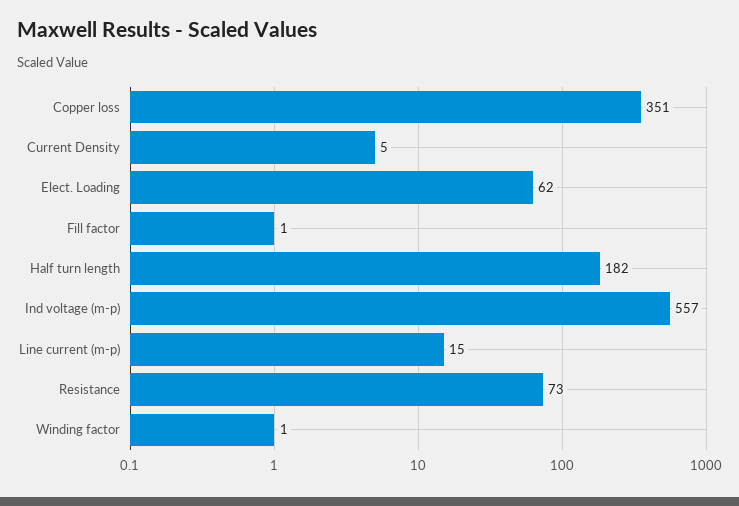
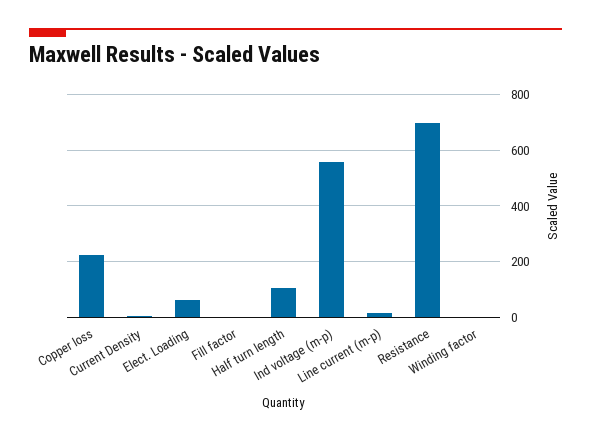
  {
-   "Copper loss": 351,
+   "Copper loss": 225,
    "Current Density": 5,
    "Elect. Loading": 62,
    "Fill factor": 1,
-   "Half turn length": 182,
+   "Half turn length": 100,
    "Ind voltage (m-p)": 557,
    "Line current (m-p)": 15,
-   "Resistance": 73,
+   "Resistance": 700,
    "Winding factor": 1
  }

